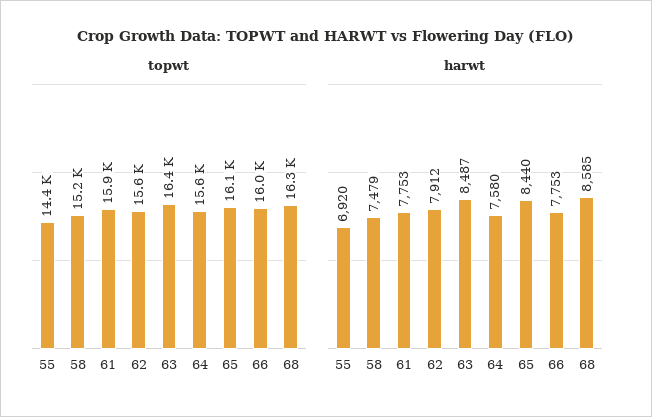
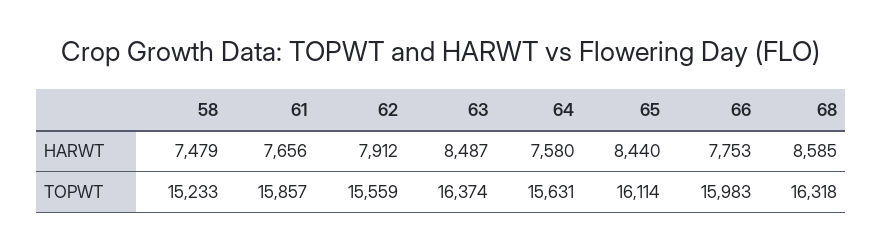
  {
    "topwt": {
-     "55": 14400,
      "58": 15233,
      "61": 15857,
      "62": 15559,
      "63": 16374,
      "64": 15631,
      "65": 16114,
      "66": 15983,
      "68": 16318
    },
    "harwt": {
-     "55": 6920,
      "58": 7479,
-     "61": 7753,
+     "61": 7656,
      "62": 7912,
      "63": 8487,
      "64": 7580,
      "65": 8440,
      "66": 7753,
      "68": 8585
    }
  }

